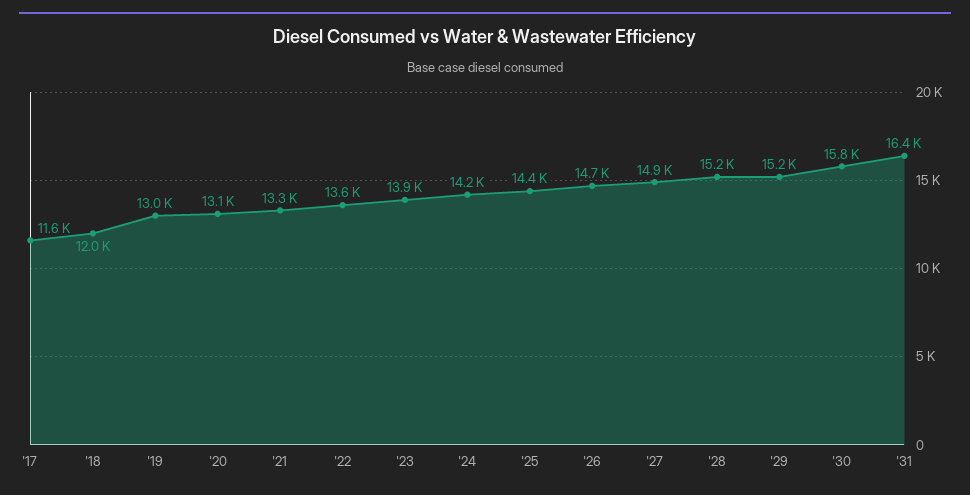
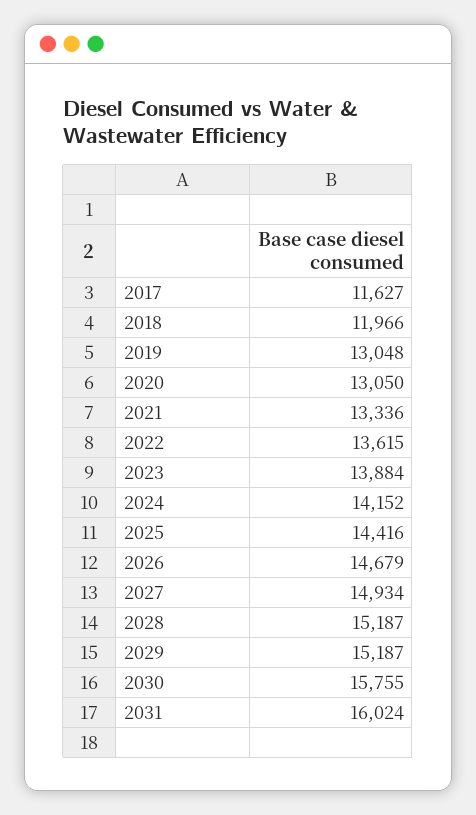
  {
    "'17": 11627,
    "'18": 11966,
    "'19": 13048,
    "'20": 13050,
    "'21": 13336,
    "'22": 13615,
    "'23": 13884,
    "'24": 14152,
    "'25": 14416,
    "'26": 14679,
    "'27": 14934,
    "'28": 15187,
    "'29": 15187,
    "'30": 15755,
-   "'31": 16400
+   "'31": 16024
  }

